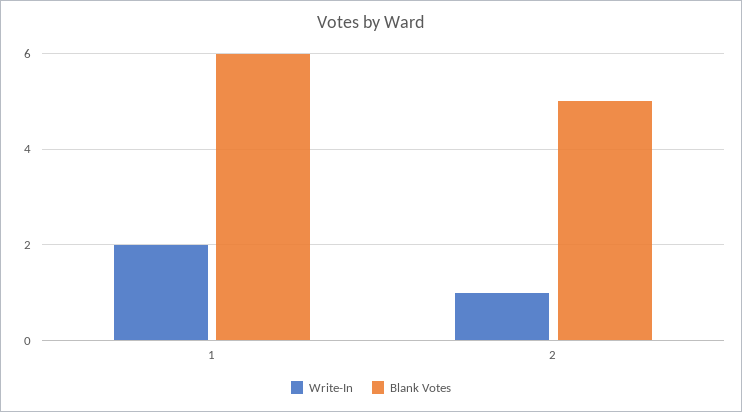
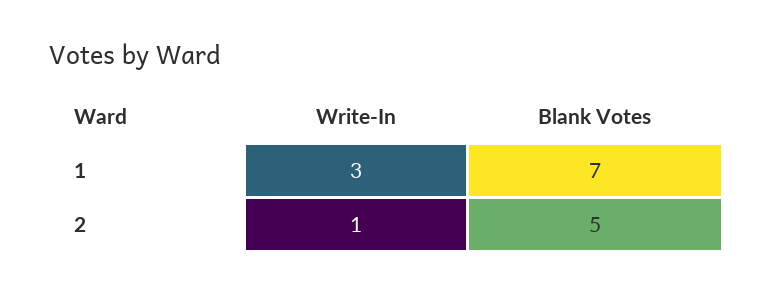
  {
    "Write-In": {
-     "1": 2,
+     "1": 3,
      "2": 1
    },
    "Blank Votes": {
-     "1": 6,
+     "1": 7,
      "2": 5
    }
  }

